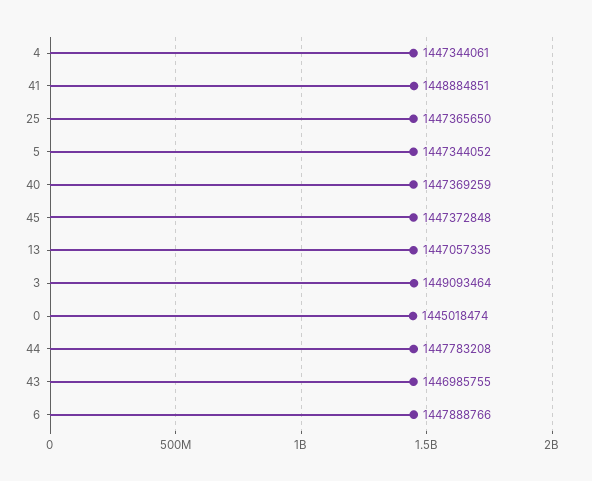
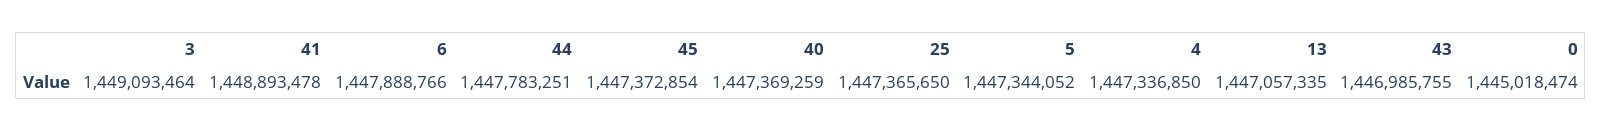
  {
-   "4": 1447344061,
+   "4": 1447336850,
-   "41": 1448884851,
+   "41": 1448893478,
    "25": 1447365650,
    "5": 1447344052,
    "40": 1447369259,
-   "45": 1447372848,
+   "45": 1447372854,
    "13": 1447057335,
    "3": 1449093464,
    "0": 1445018474,
-   "44": 1447783208,
+   "44": 1447783251,
    "43": 1446985755,
    "6": 1447888766
  }

